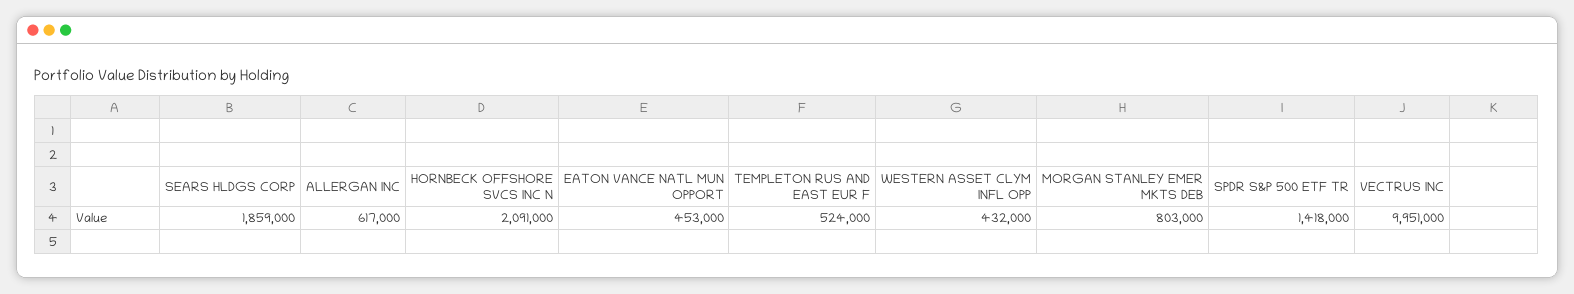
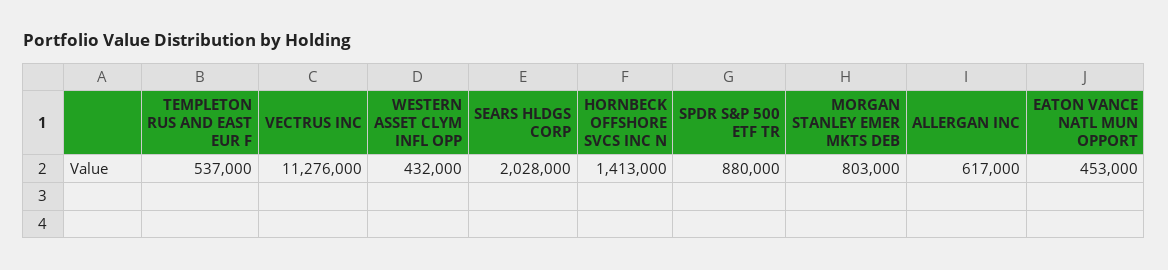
  {
-   "SEARS HLDGS CORP": 1859000,
+   "SEARS HLDGS CORP": 2028000,
    "ALLERGAN INC": 617000,
-   "HORNBECK OFFSHORE SVCS INC N": 2091000,
+   "HORNBECK OFFSHORE SVCS INC N": 1413000,
    "EATON VANCE NATL MUN OPPORT": 453000,
-   "TEMPLETON RUS AND EAST EUR F": 524000,
+   "TEMPLETON RUS AND EAST EUR F": 537000,
    "WESTERN ASSET CLYM INFL OPP": 432000,
    "MORGAN STANLEY EMER MKTS DEB": 803000,
-   "SPDR S&P 500 ETF TR": 1418000,
+   "SPDR S&P 500 ETF TR": 880000,
-   "VECTRUS INC": 9951000
+   "VECTRUS INC": 11276000
  }

